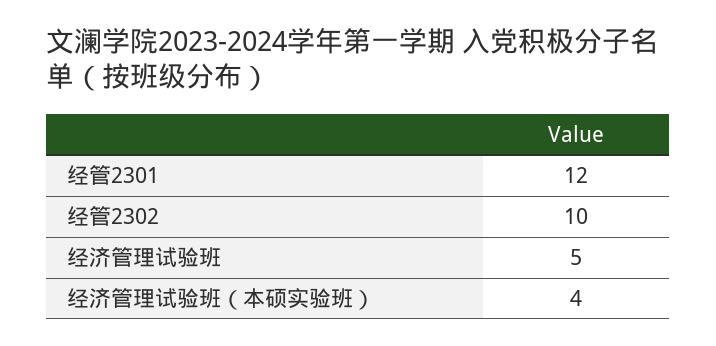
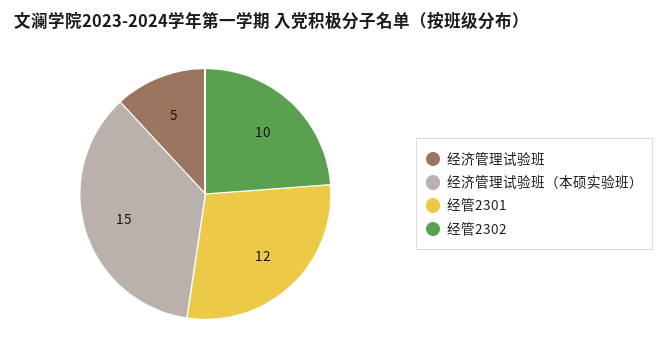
  {
    "经管2301": 12,
    "经管2302": 10,
    "经济管理试验班": 5,
-   "经济管理试验班（本硕实验班）": 4
+   "经济管理试验班（本硕实验班）": 15
  }

